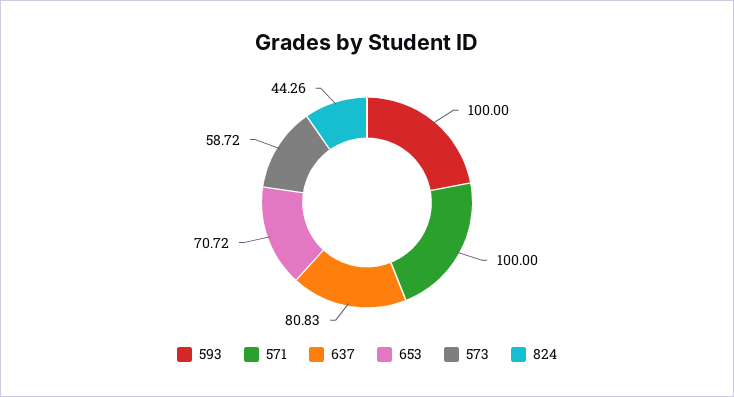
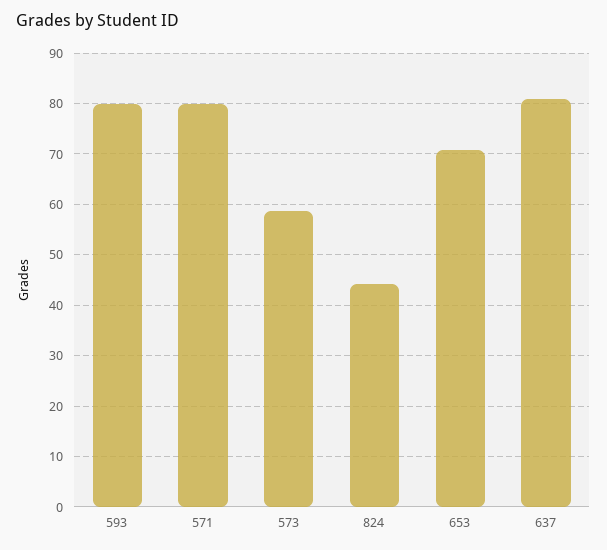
  {
-   "593": 100,
+   "593": 80,
-   "571": 100,
+   "571": 80,
    "637": 80.83,
    "653": 70.72,
    "573": 58.72,
    "824": 44.26
  }

